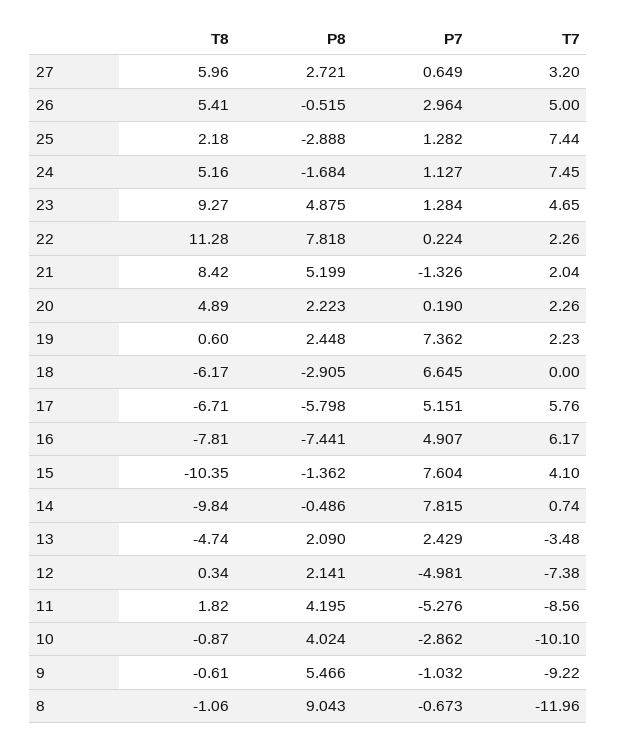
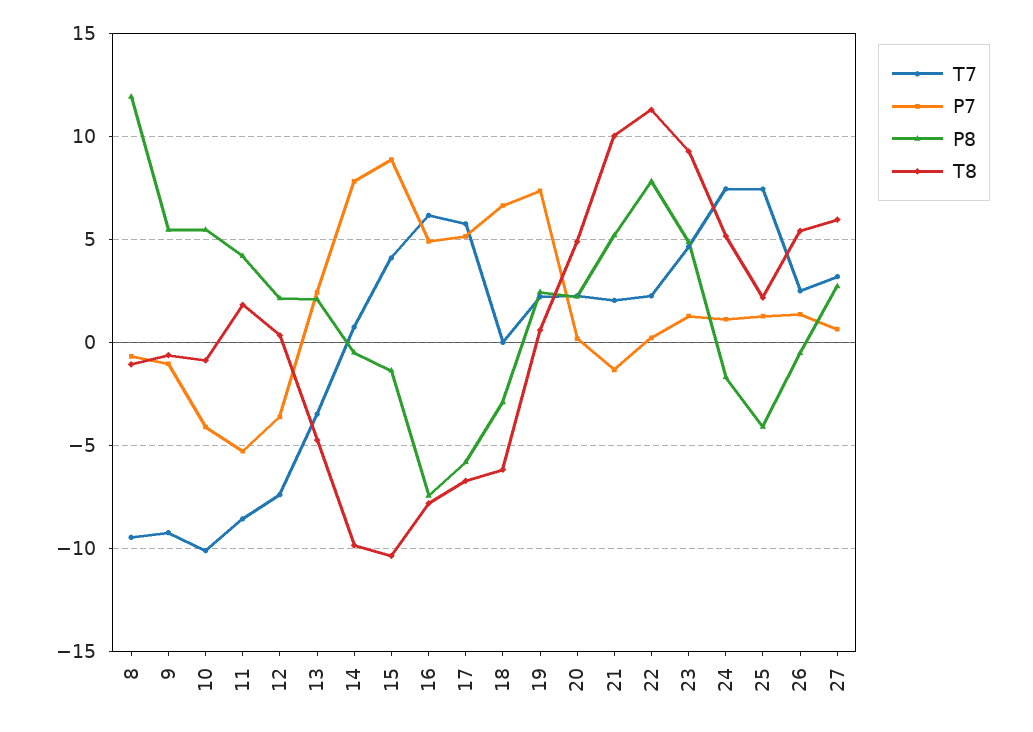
  {
    "T8": {
      "27": 5.96,
      "26": 5.41,
      "25": 2.18,
      "24": 5.16,
      "23": 9.27,
      "22": 11.28,
-     "21": 8.42,
+     "21": 10,
      "20": 4.89,
      "19": 0.6,
      "18": -6.17,
      "17": -6.71,
      "16": -7.81,
      "15": -10.35,
      "14": -9.84,
      "13": -4.74,
      "12": 0.34,
      "11": 1.82,
      "10": -0.87,
      "9": -0.61,
      "8": -1.06
    },
    "P8": {
      "27": 2.721,
      "26": -0.515,
-     "25": -2.888,
+     "25": -4,
      "24": -1.684,
      "23": 4.875,
      "22": 7.818,
      "21": 5.199,
      "20": 2.223,
      "19": 2.448,
      "18": -2.905,
      "17": -5.798,
      "16": -7.441,
      "15": -1.362,
      "14": -0.486,
      "13": 2.09,
      "12": 2.141,
      "11": 4.195,
-     "10": 4.024,
+     "10": 5.5,
      "9": 5.466,
-     "8": 9.043
+     "8": 12
    },
    "P7": {
      "27": 0.649,
-     "26": 2.964,
+     "26": 1.5,
      "25": 1.282,
      "24": 1.127,
      "23": 1.284,
      "22": 0.224,
      "21": -1.326,
      "20": 0.19,
      "19": 7.362,
      "18": 6.645,
      "17": 5.151,
      "16": 4.907,
-     "15": 7.604,
+     "15": 9,
      "14": 7.815,
      "13": 2.429,
-     "12": -4.981,
+     "12": -3.5,
      "11": -5.276,
-     "10": -2.862,
+     "10": -4,
      "9": -1.032,
      "8": -0.673
    },
    "T7": {
      "27": 3.2,
-     "26": 5,
+     "26": 2.5,
      "25": 7.44,
      "24": 7.45,
      "23": 4.65,
      "22": 2.26,
      "21": 2.04,
      "20": 2.26,
      "19": 2.23,
      "18": 0,
      "17": 5.76,
      "16": 6.17,
      "15": 4.1,
      "14": 0.74,
      "13": -3.48,
      "12": -7.38,
      "11": -8.56,
      "10": -10.1,
      "9": -9.22,
-     "8": -11.96
+     "8": -9.5
    }
  }

